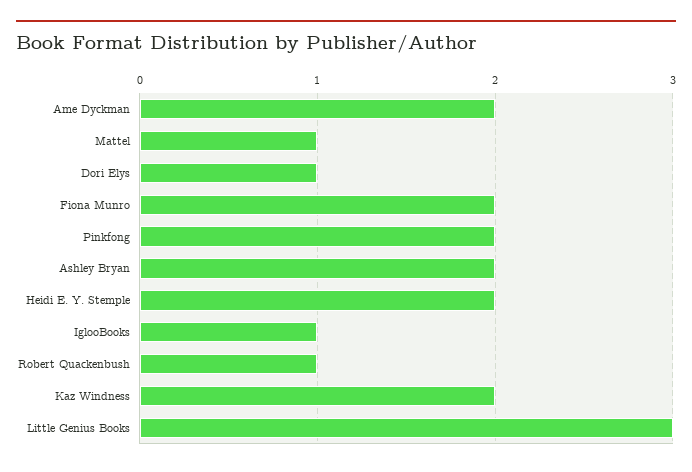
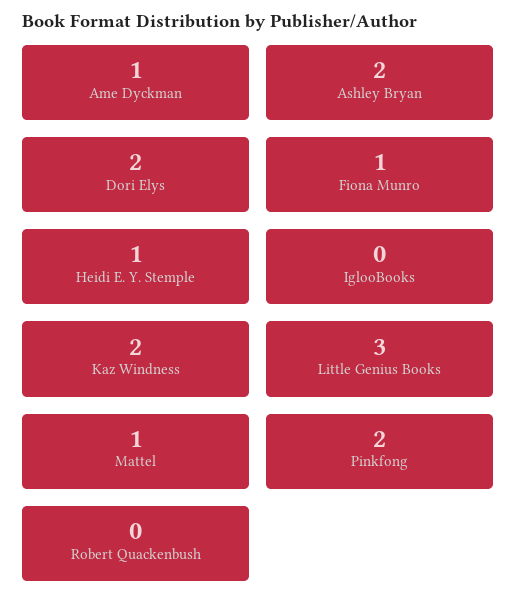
  {
-   "Ame Dyckman": 2,
+   "Ame Dyckman": 1,
    "Mattel": 1,
-   "Dori Elys": 1,
+   "Dori Elys": 2,
-   "Fiona Munro": 2,
+   "Fiona Munro": 1,
    "Pinkfong": 2,
    "Ashley Bryan": 2,
-   "Heidi E. Y. Stemple": 2,
+   "Heidi E. Y. Stemple": 1,
-   "IglooBooks": 1,
+   "IglooBooks": 0,
-   "Robert Quackenbush": 1,
+   "Robert Quackenbush": 0,
    "Kaz Windness": 2,
    "Little Genius Books": 3
  }

